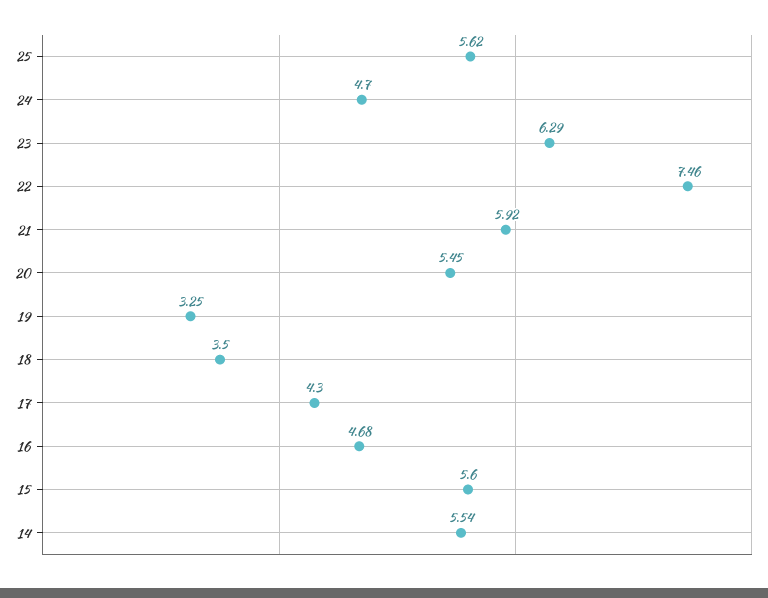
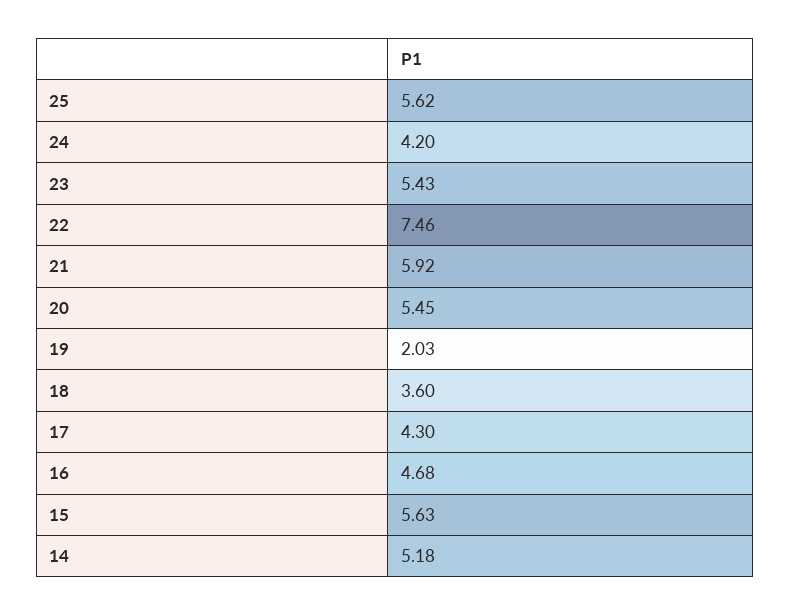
  {
    "25": 5.62,
-   "24": 4.7,
+   "24": 4.2,
-   "23": 6.29,
+   "23": 5.43,
    "22": 7.46,
    "21": 5.92,
    "20": 5.45,
-   "19": 3.25,
+   "19": 2.03,
-   "18": 3.5,
+   "18": 3.6,
    "17": 4.3,
    "16": 4.68,
-   "15": 5.6,
+   "15": 5.63,
-   "14": 5.54
+   "14": 5.18
  }

